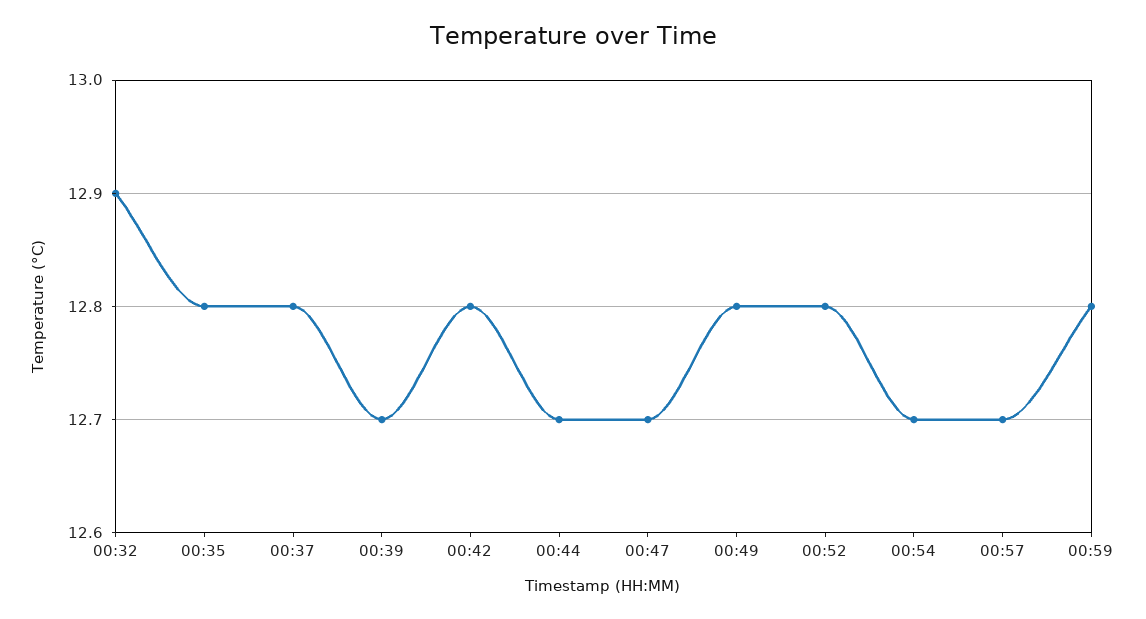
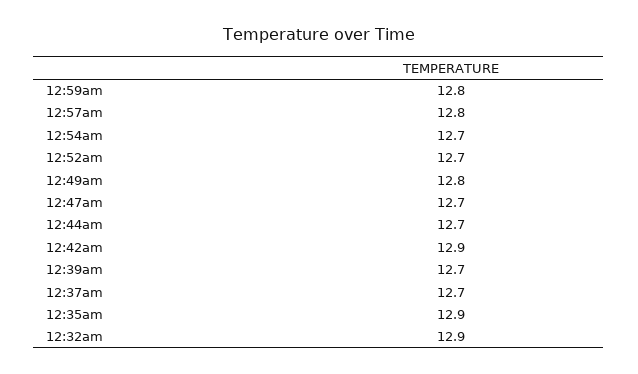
  {
    "00:32": 12.9,
-   "00:35": 12.8,
+   "00:35": 12.9,
-   "00:37": 12.8,
+   "00:37": 12.7,
    "00:39": 12.7,
-   "00:42": 12.8,
+   "00:42": 12.9,
    "00:44": 12.7,
    "00:47": 12.7,
    "00:49": 12.8,
-   "00:52": 12.8,
+   "00:52": 12.7,
    "00:54": 12.7,
-   "00:57": 12.7,
+   "00:57": 12.8,
    "00:59": 12.8
  }

